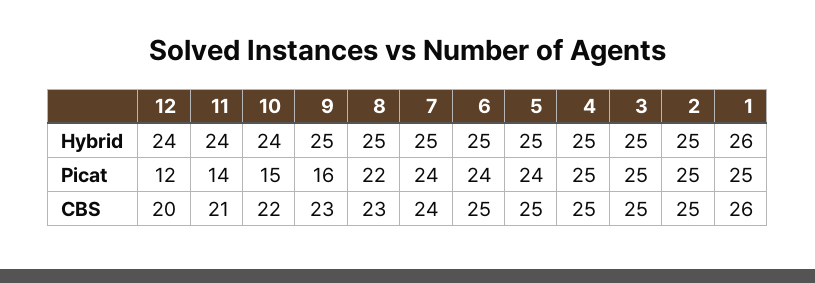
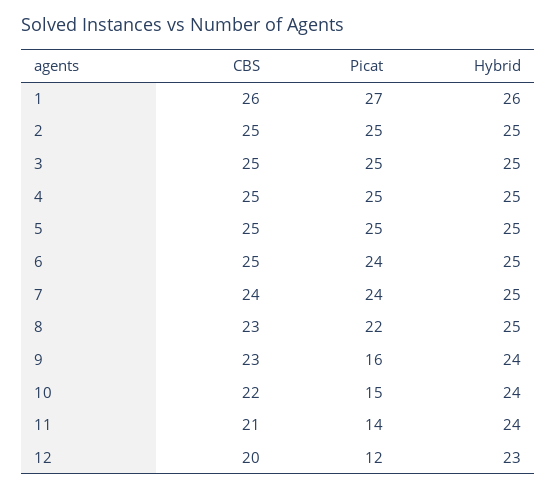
  {
    "12": {
-     "Hybrid": 24,
+     "Hybrid": 23,
      "Picat": 12,
      "CBS": 20
    },
    "11": {
      "Hybrid": 24,
      "Picat": 14,
      "CBS": 21
    },
    "10": {
      "Hybrid": 24,
      "Picat": 15,
      "CBS": 22
    },
    "9": {
-     "Hybrid": 25,
+     "Hybrid": 24,
      "Picat": 16,
      "CBS": 23
    },
    "8": {
      "Hybrid": 25,
      "Picat": 22,
      "CBS": 23
    },
    "7": {
      "Hybrid": 25,
      "Picat": 24,
      "CBS": 24
    },
    "6": {
      "Hybrid": 25,
      "Picat": 24,
      "CBS": 25
    },
    "5": {
      "Hybrid": 25,
-     "Picat": 24,
+     "Picat": 25,
      "CBS": 25
    },
    "4": {
      "Hybrid": 25,
      "Picat": 25,
      "CBS": 25
    },
    "3": {
      "Hybrid": 25,
      "Picat": 25,
      "CBS": 25
    },
    "2": {
      "Hybrid": 25,
      "Picat": 25,
      "CBS": 25
    },
    "1": {
      "Hybrid": 26,
-     "Picat": 25,
+     "Picat": 27,
      "CBS": 26
    }
  }

